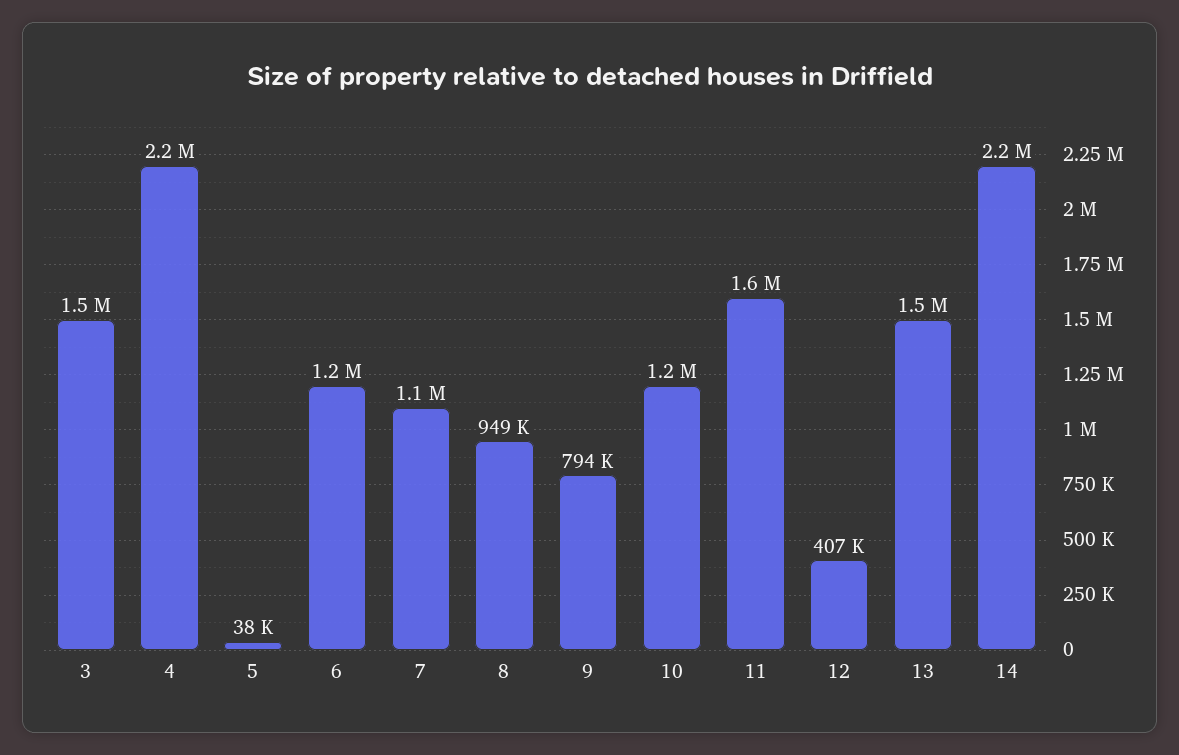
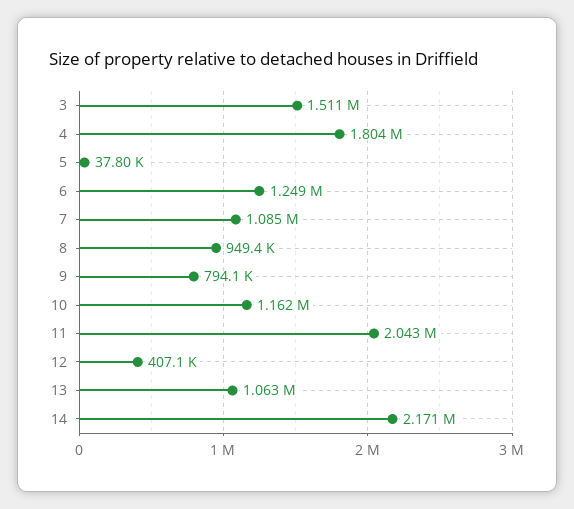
  {
    "3": 1511000,
-   "4": 2200000,
+   "4": 1804000,
    "5": 37800,
    "6": 1249000,
    "7": 1085000,
    "8": 949400,
    "9": 794100,
    "10": 1162000,
-   "11": 1600000,
+   "11": 2043000,
    "12": 407100,
-   "13": 1500000,
+   "13": 1063000,
    "14": 2171000
  }

